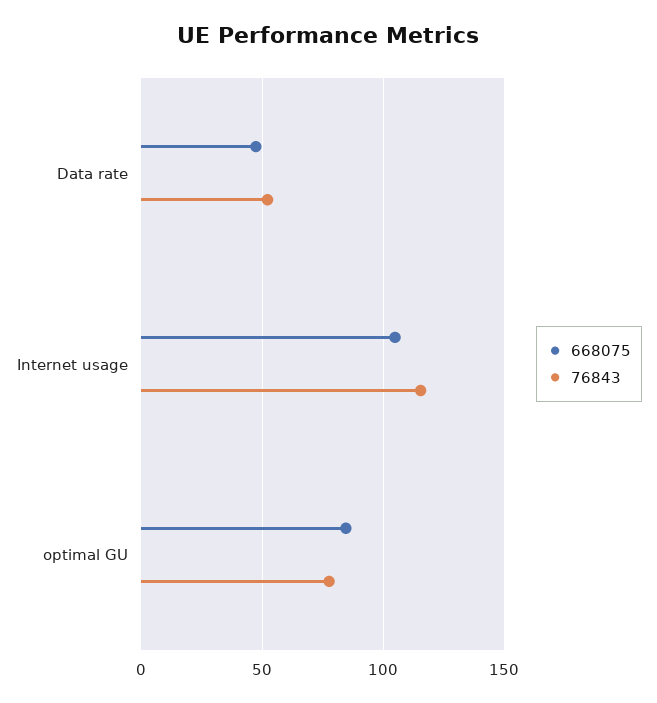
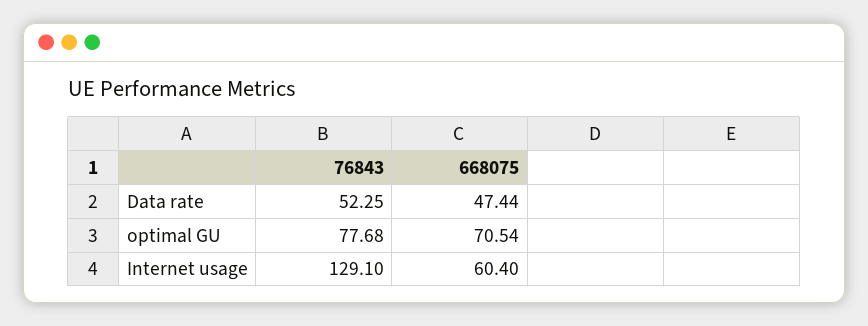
  {
    "668075": {
      "Data rate": 47.44,
-     "Internet usage": 105,
+     "Internet usage": 60.4,
-     "optimal GU": 85
+     "optimal GU": 70.54
    },
    "76843": {
      "Data rate": 52.25,
-     "Internet usage": 115,
+     "Internet usage": 129.1,
      "optimal GU": 77.68
    }
  }

